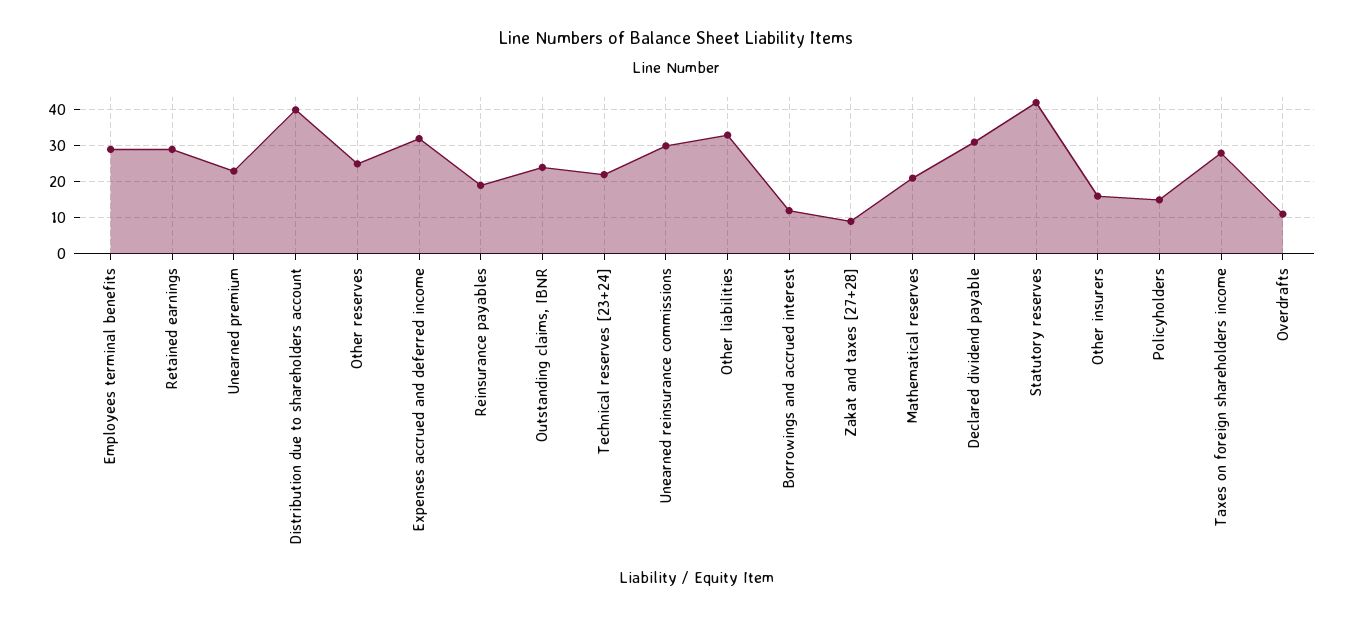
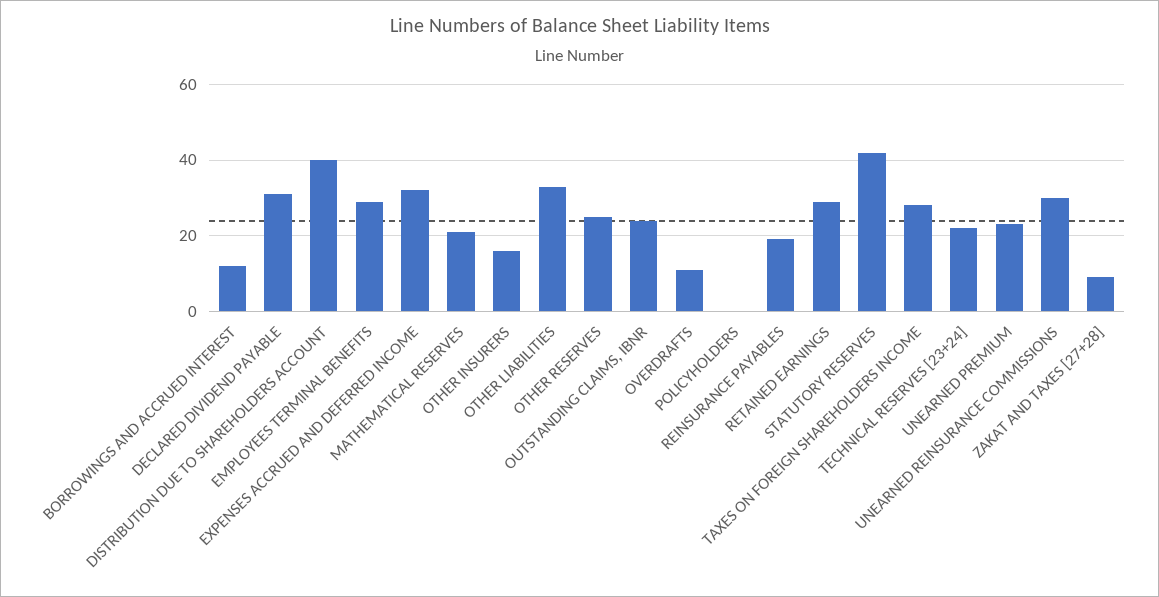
  {
    "Employees terminal benefits": 30,
    "Retained earnings": 30,
    "Unearned premium": 25,
    "Distribution due to shareholders account": 40,
    "Other reserves": 25,
    "Expenses accrued and deferred income": 30,
    "Reinsurance payables": 20,
    "Outstanding claims, IBNR": 25,
    "Technical reserves [23+24]": 20,
    "Unearned reinsurance commissions": 30,
    "Other liabilities": 35,
    "Borrowings and accrued interest": 10,
    "Zakat and taxes [27+28]": 10,
    "Mathematical reserves": 20,
    "Declared dividend payable": 30,
    "Statutory reserves": 40,
    "Other insurers": 15,
-   "Policyholders": 15,
+   "Policyholders": 0,
    "Taxes on foreign shareholders income": 30,
    "Overdrafts": 10
  }

